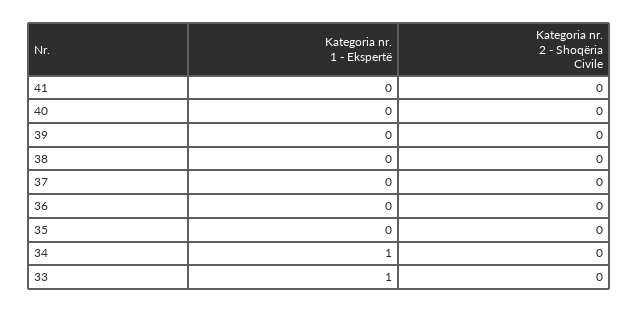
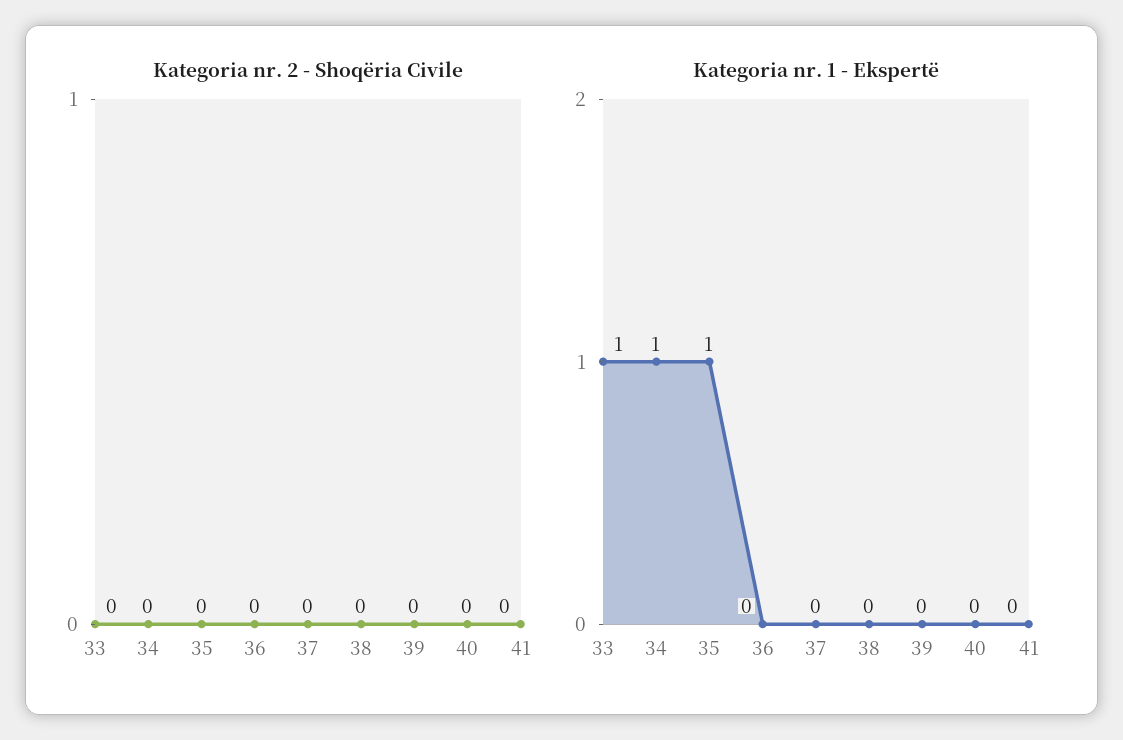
  {
    "Kategoria nr. 1 - Ekspertë": {
      "41": 0,
      "40": 0,
      "39": 0,
      "38": 0,
      "37": 0,
      "36": 0,
-     "35": 0,
+     "35": 1,
      "34": 1,
      "33": 1
    },
    "Kategoria nr. 2 - Shoqëria Civile": {
      "41": 0,
      "40": 0,
      "39": 0,
      "38": 0,
      "37": 0,
      "36": 0,
      "35": 0,
      "34": 0,
      "33": 0
    }
  }

